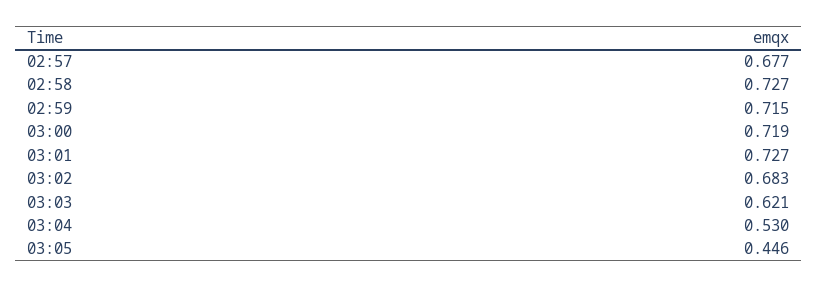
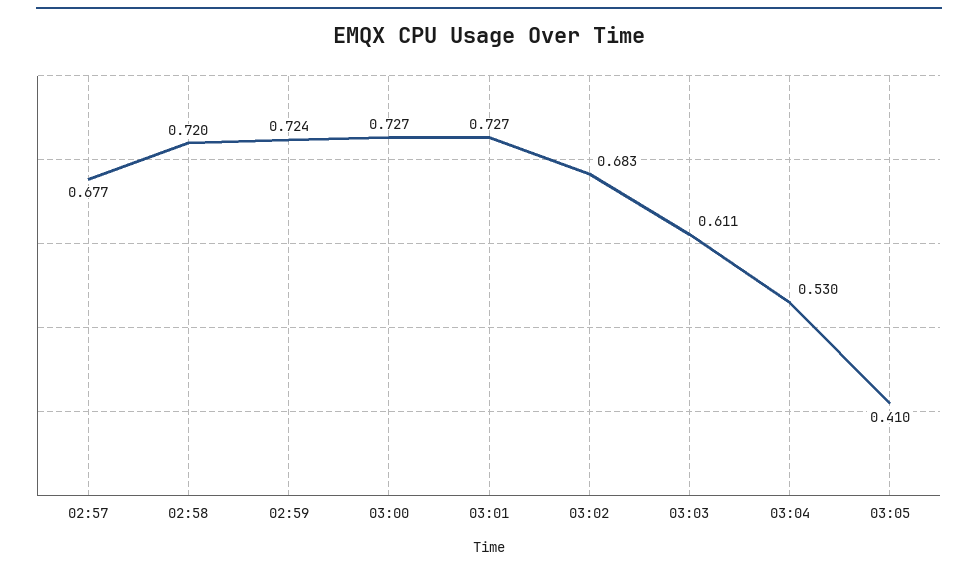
  {
    "02:57": 0.677,
-   "02:58": 0.727,
+   "02:58": 0.72,
-   "02:59": 0.715,
+   "02:59": 0.724,
-   "03:00": 0.719,
+   "03:00": 0.727,
    "03:01": 0.727,
    "03:02": 0.683,
-   "03:03": 0.621,
+   "03:03": 0.611,
    "03:04": 0.53,
-   "03:05": 0.446
+   "03:05": 0.41
  }

